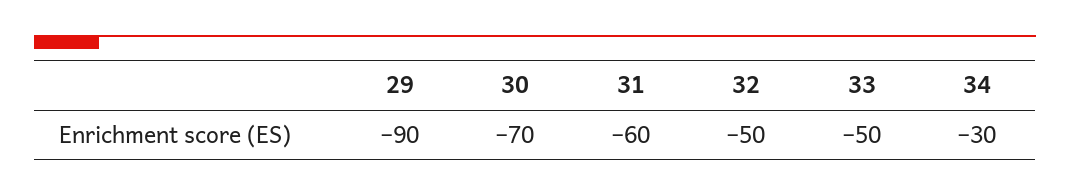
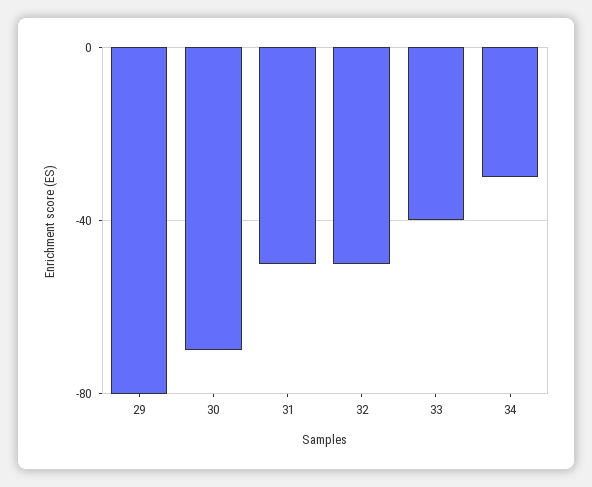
  {
-   "29": -90,
+   "29": -80,
    "30": -70,
-   "31": -60,
+   "31": -50,
    "32": -50,
-   "33": -50,
+   "33": -40,
    "34": -30
  }

